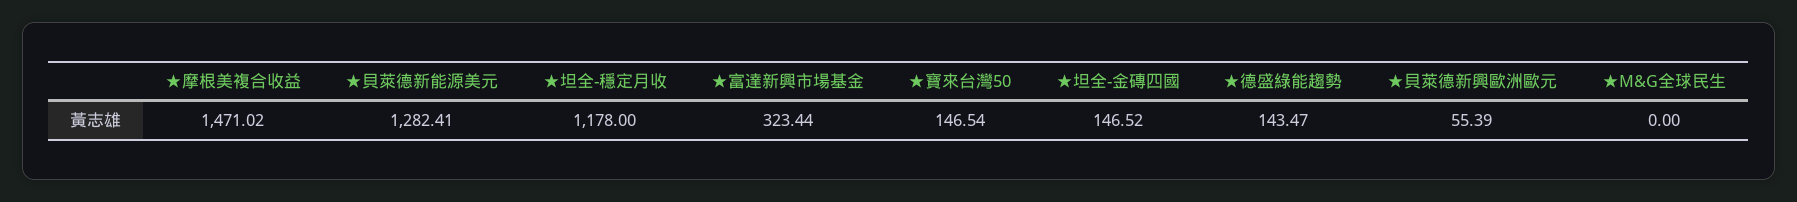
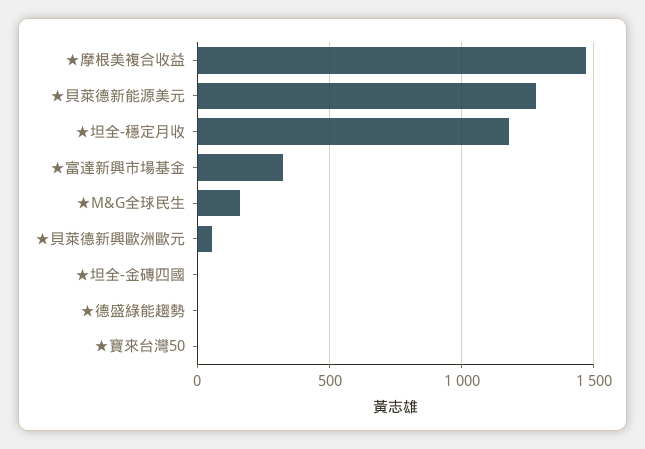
  {
    "★摩根美複合收益": 1471.02,
    "★貝萊德新能源美元": 1282.41,
    "★坦全-穩定月收": 1178,
    "★富達新興市場基金": 323.44,
-   "★寶來台灣50": 146.54,
+   "★寶來台灣50": 0,
-   "★坦全-金磚四國": 146.52,
+   "★坦全-金磚四國": 0,
-   "★德盛綠能趨勢": 143.47,
+   "★德盛綠能趨勢": 0,
    "★貝萊德新興歐洲歐元": 55.39,
-   "★M&G全球民生": 0
+   "★M&G全球民生": 150
  }

